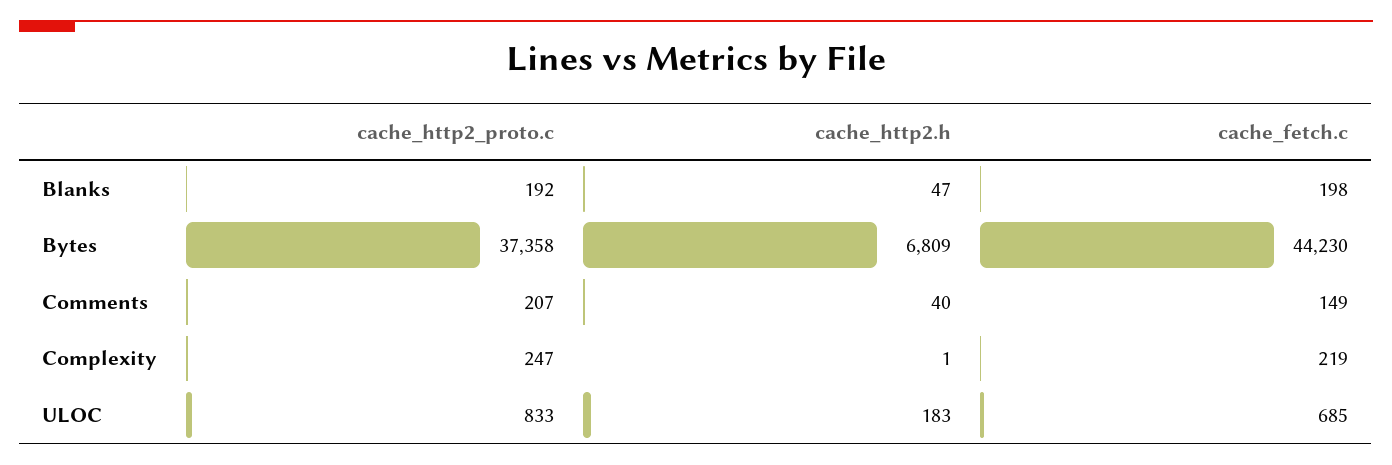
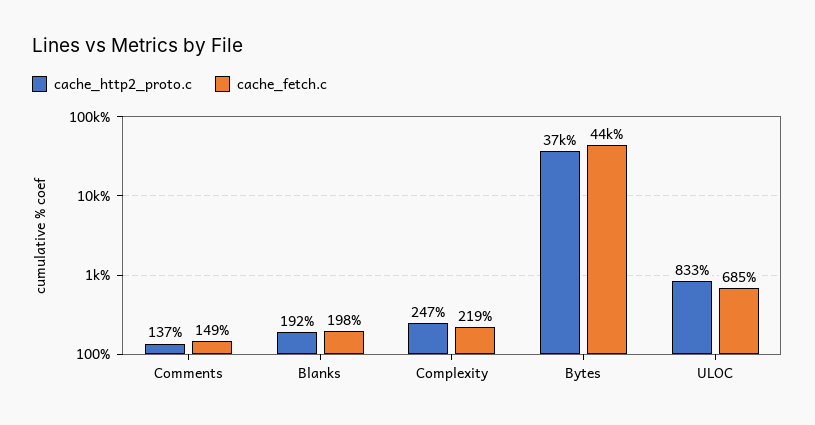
  {
    "cache_http2_proto.c": {
      "Blanks": 192,
      "Bytes": 37358,
-     "Comments": 207,
+     "Comments": 137,
      "Complexity": 247,
      "ULOC": 833
    },
-   "cache_http2.h": {
-     "Blanks": 47,
-     "Bytes": 6809,
-     "Comments": 40,
-     "Complexity": 1,
-     "ULOC": 183
-   },
    "cache_fetch.c": {
      "Blanks": 198,
      "Bytes": 44230,
      "Comments": 149,
      "Complexity": 219,
      "ULOC": 685
    }
  }

